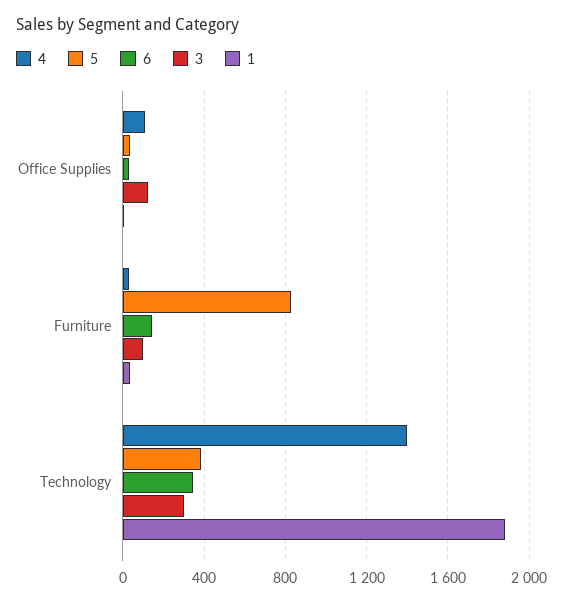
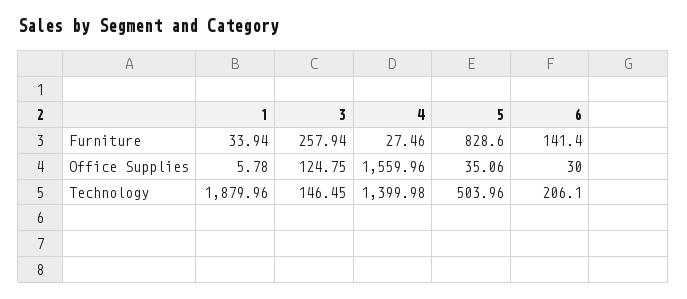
  {
    "4": {
-     "Office Supplies": 100,
+     "Office Supplies": 1559.96,
      "Furniture": 27.46,
      "Technology": 1399.98
    },
    "5": {
      "Office Supplies": 35.06,
      "Furniture": 828.6,
-     "Technology": 400
+     "Technology": 503.96
    },
    "6": {
      "Office Supplies": 30,
      "Furniture": 141.4,
-     "Technology": 350
+     "Technology": 206.1
    },
    "3": {
      "Office Supplies": 124.75,
-     "Furniture": 100,
+     "Furniture": 257.94,
-     "Technology": 300
+     "Technology": 146.45
    },
    "1": {
      "Office Supplies": 5.78,
      "Furniture": 33.94,
      "Technology": 1879.96
    }
  }

